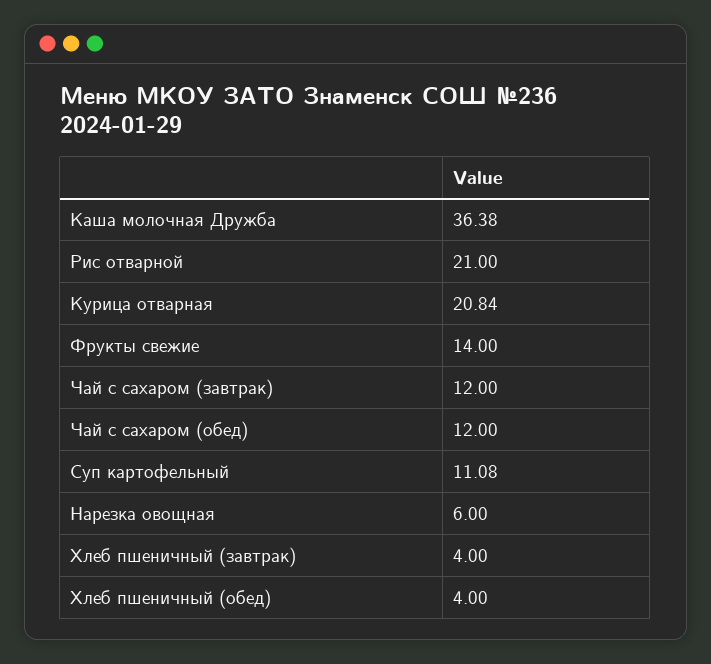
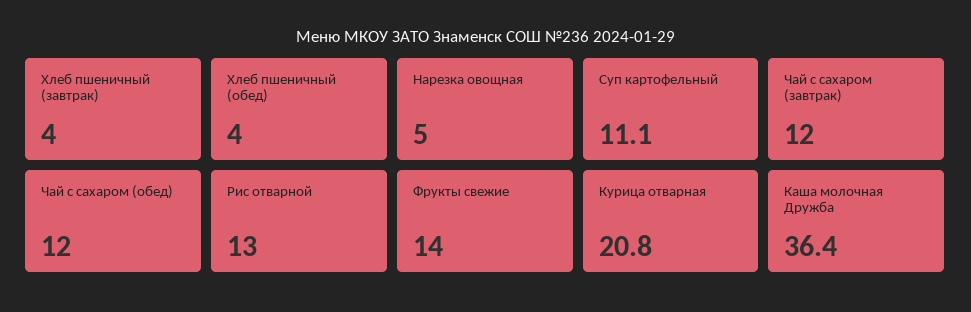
  {
    "Каша молочная Дружба": 36.38,
-   "Рис отварной": 21,
+   "Рис отварной": 13,
    "Курица отварная": 20.84,
    "Фрукты свежие": 14,
    "Чай с сахаром (завтрак)": 12,
    "Чай с сахаром (обед)": 12,
    "Суп картофельный": 11.08,
-   "Нарезка овощная": 6,
+   "Нарезка овощная": 5,
    "Хлеб пшеничный (завтрак)": 4,
    "Хлеб пшеничный (обед)": 4
  }

